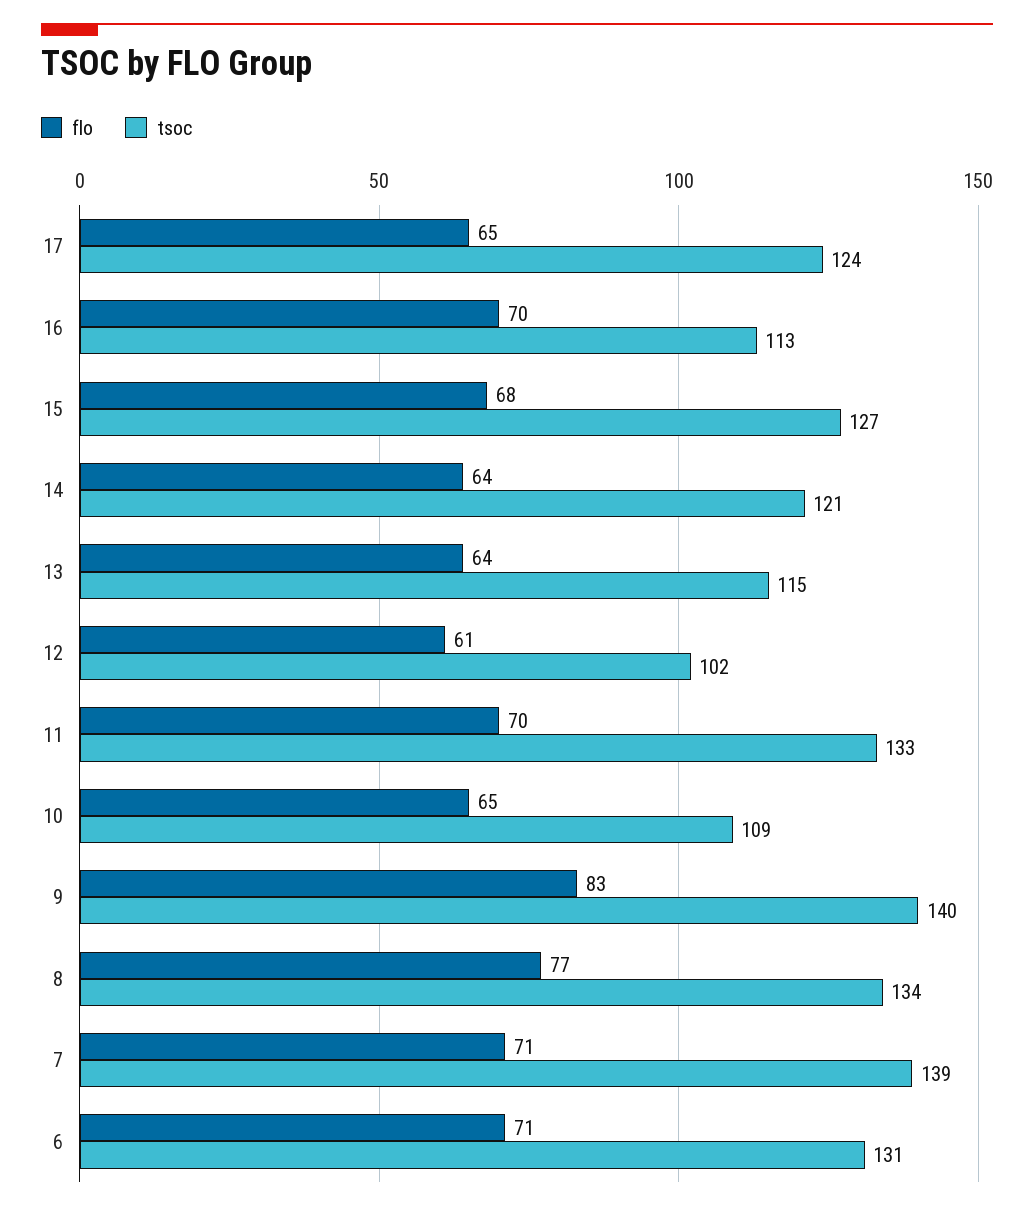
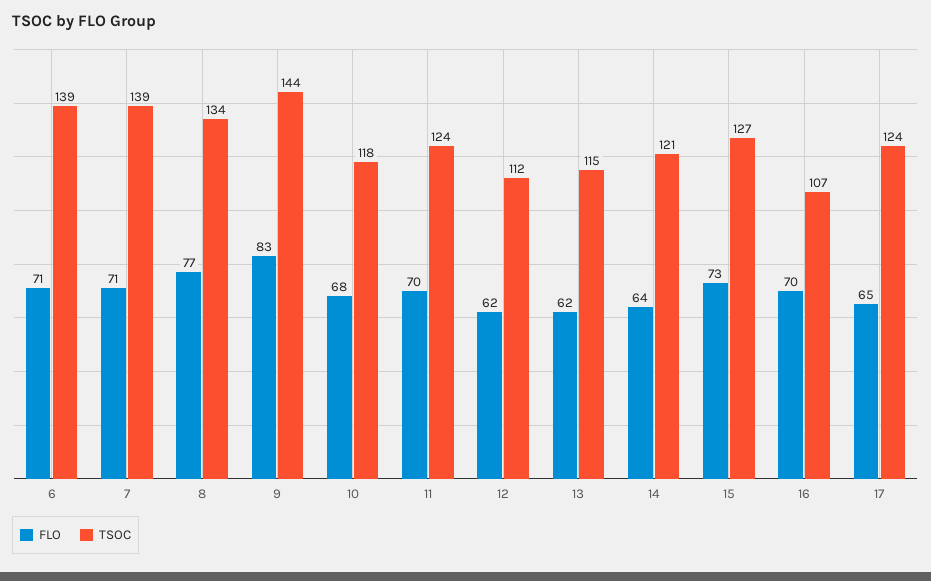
  {
    "flo": {
      "17": 65,
      "16": 70,
-     "15": 68,
+     "15": 73,
      "14": 64,
-     "13": 64,
+     "13": 62,
-     "12": 61,
+     "12": 62,
      "11": 70,
-     "10": 65,
+     "10": 68,
      "9": 83,
      "8": 77,
      "7": 71,
      "6": 71
    },
    "tsoc": {
      "17": 124,
-     "16": 113,
+     "16": 107,
      "15": 127,
      "14": 121,
      "13": 115,
-     "12": 102,
+     "12": 112,
-     "11": 133,
+     "11": 124,
-     "10": 109,
+     "10": 118,
-     "9": 140,
+     "9": 144,
      "8": 134,
      "7": 139,
-     "6": 131
+     "6": 139
    }
  }

